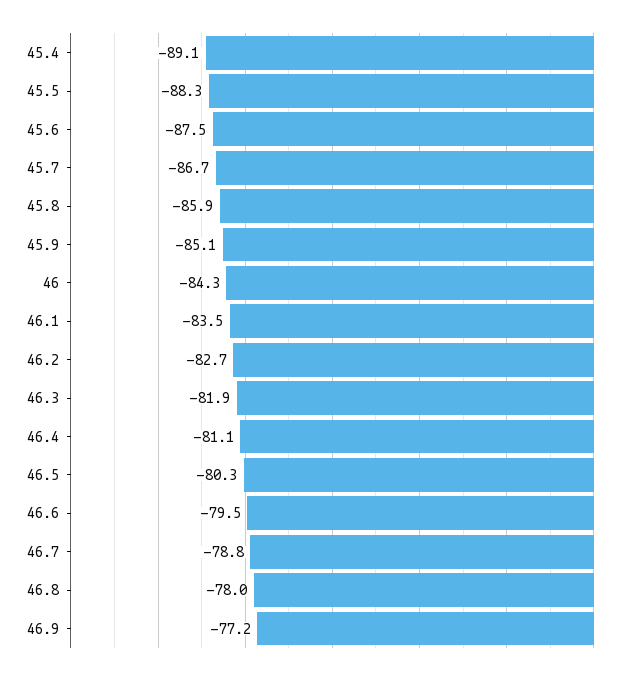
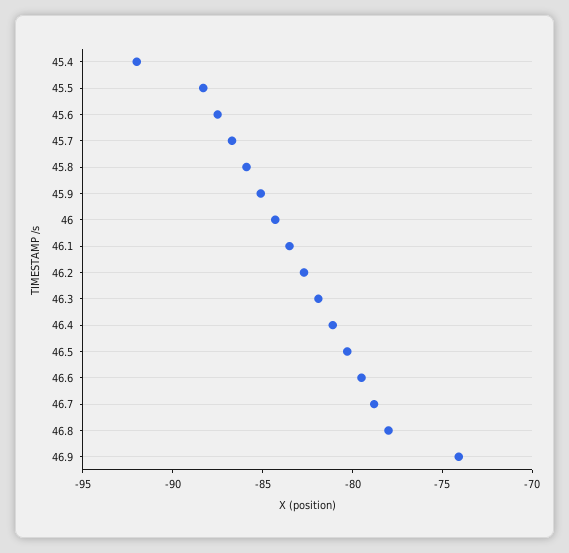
  {
-   "45.4": -89.1,
+   "45.4": -92,
    "45.5": -88.3,
    "45.6": -87.5,
    "45.7": -86.7,
    "45.8": -85.9,
    "45.9": -85.1,
    "46": -84.3,
    "46.1": -83.5,
    "46.2": -82.7,
    "46.3": -81.9,
    "46.4": -81.1,
    "46.5": -80.3,
    "46.6": -79.5,
    "46.7": -78.8,
    "46.8": -78,
-   "46.9": -77.2
+   "46.9": -74
  }

